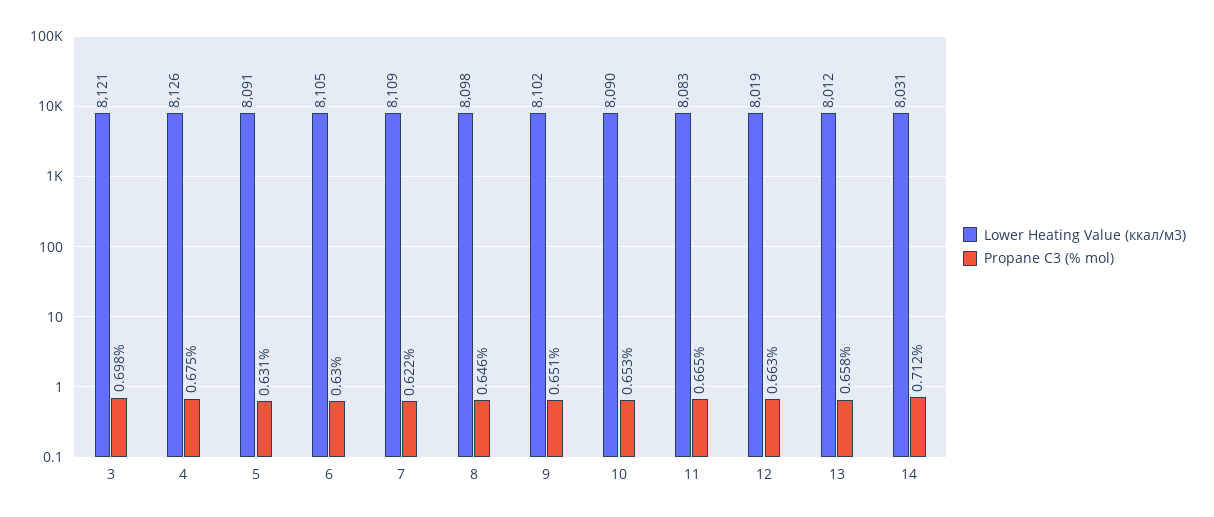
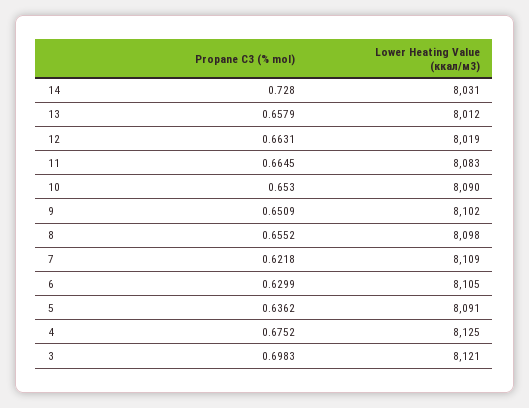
  {
    "Lower Heating Value (ккал/м3)": {
      "3": 8121,
-     "4": 8126,
+     "4": 8125,
      "5": 8091,
      "6": 8105,
      "7": 8109,
      "8": 8098,
      "9": 8102,
      "10": 8090,
      "11": 8083,
      "12": 8019,
      "13": 8012,
      "14": 8031
    },
    "Propane C3 (% mol)": {
      "3": 0.6983,
      "4": 0.6752,
-     "5": 0.631,
+     "5": 0.6362,
      "6": 0.6299,
      "7": 0.6218,
-     "8": 0.646,
+     "8": 0.6552,
      "9": 0.6509,
      "10": 0.653,
      "11": 0.6645,
      "12": 0.6631,
      "13": 0.6579,
-     "14": 0.712
+     "14": 0.728
    }
  }

